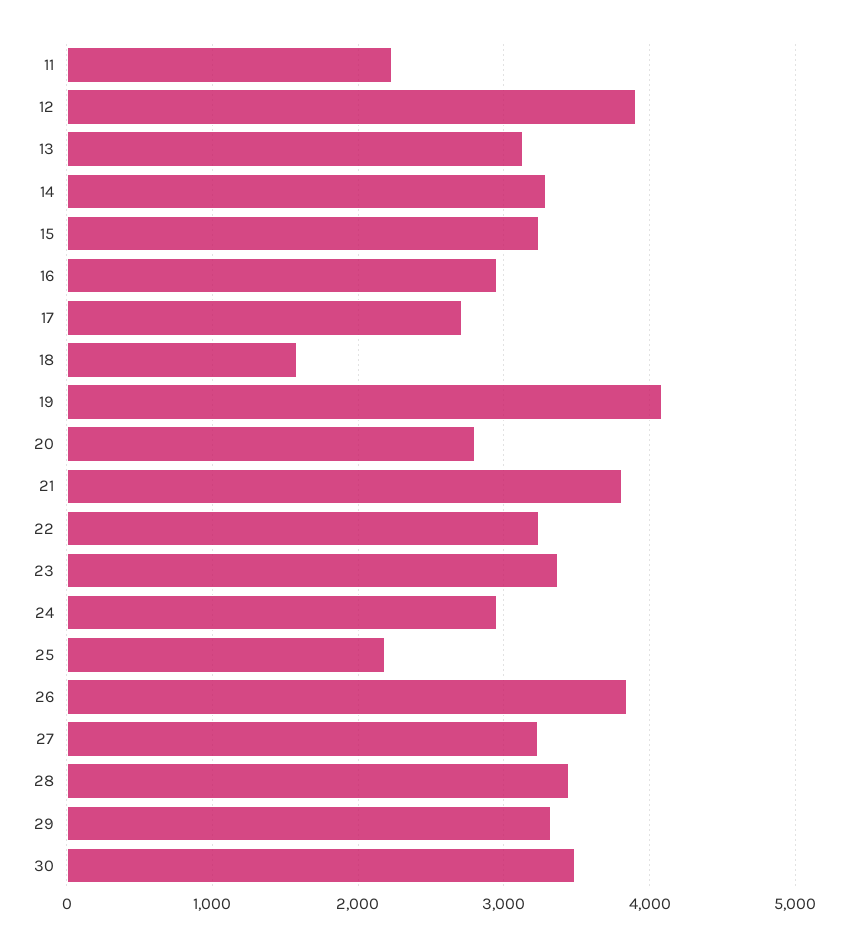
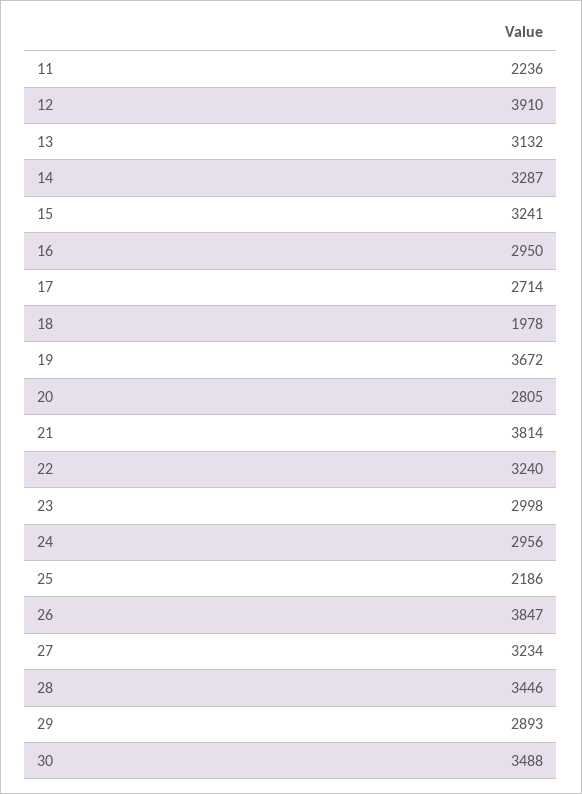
  {
    "11": 2236,
    "12": 3910,
    "13": 3132,
    "14": 3287,
    "15": 3241,
    "16": 2950,
    "17": 2714,
-   "18": 1600,
+   "18": 1978,
-   "19": 4100,
+   "19": 3672,
    "20": 2805,
    "21": 3814,
    "22": 3240,
-   "23": 3400,
+   "23": 2998,
    "24": 2956,
    "25": 2186,
    "26": 3847,
    "27": 3234,
    "28": 3446,
-   "29": 3300,
+   "29": 2893,
    "30": 3488
  }

